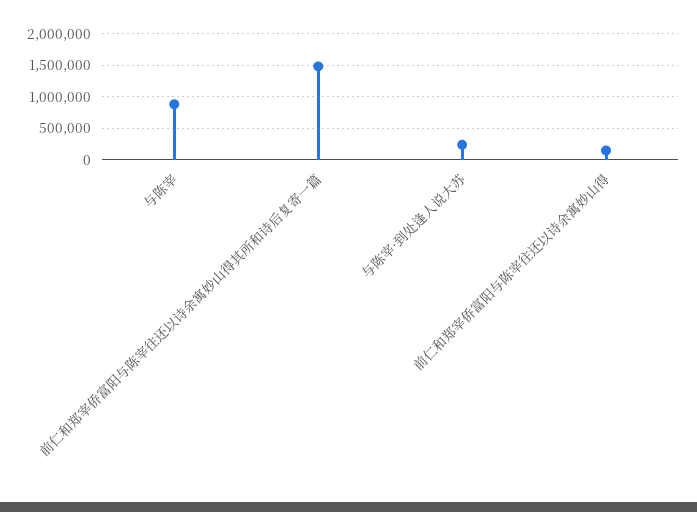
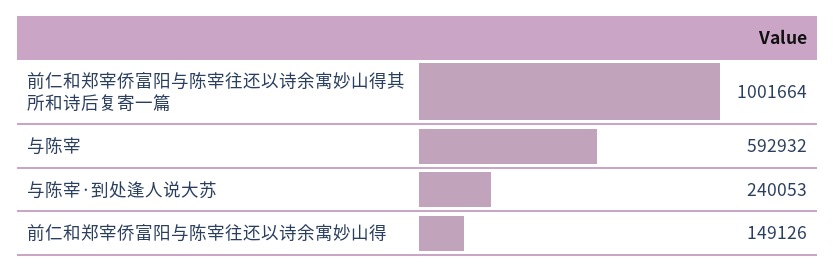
  {
-   "与陈宰": 900000,
+   "与陈宰": 592932,
-   "前仁和郑宰侨富阳与陈宰往还以诗余寓妙山得其所和诗后复寄一篇": 1500000,
+   "前仁和郑宰侨富阳与陈宰往还以诗余寓妙山得其所和诗后复寄一篇": 1001664,
    "与陈宰·到处逢人说大苏": 240053,
    "前仁和郑宰侨富阳与陈宰往还以诗余寓妙山得": 149126
  }

